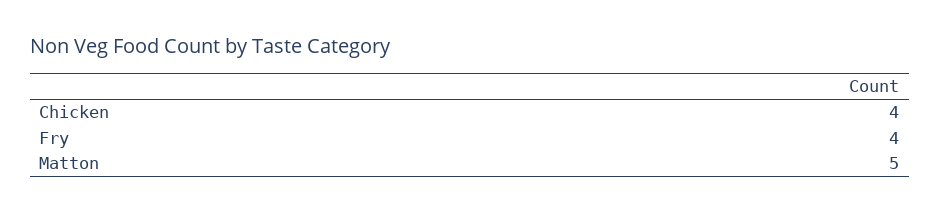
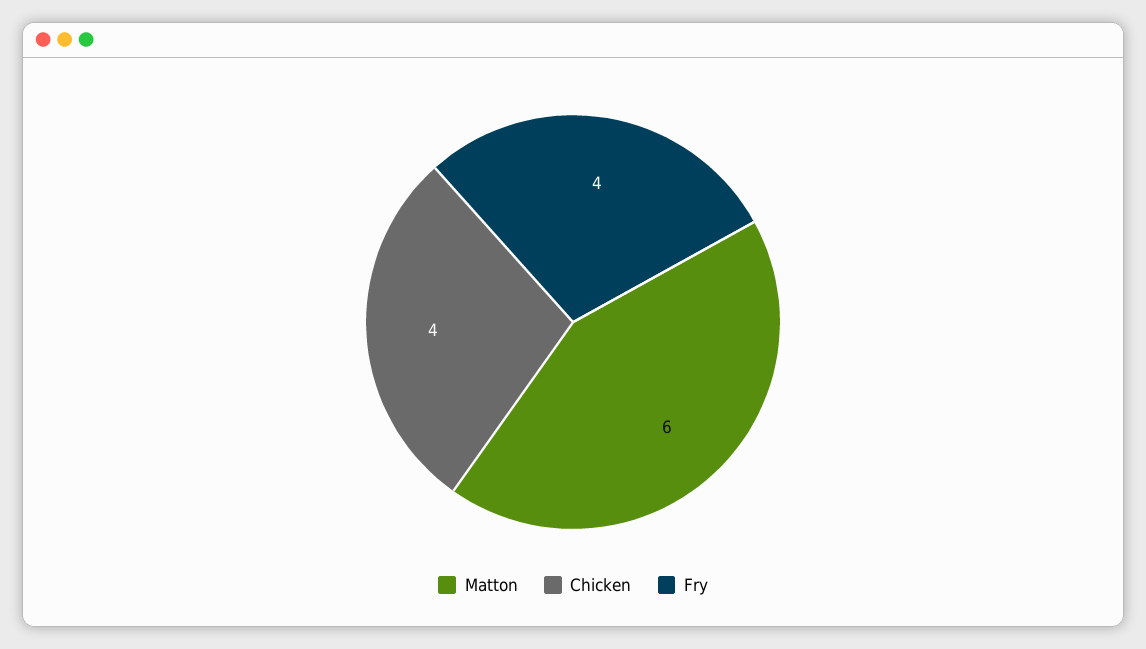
  {
    "Chicken": 4,
    "Fry": 4,
-   "Matton": 5
+   "Matton": 6
  }

